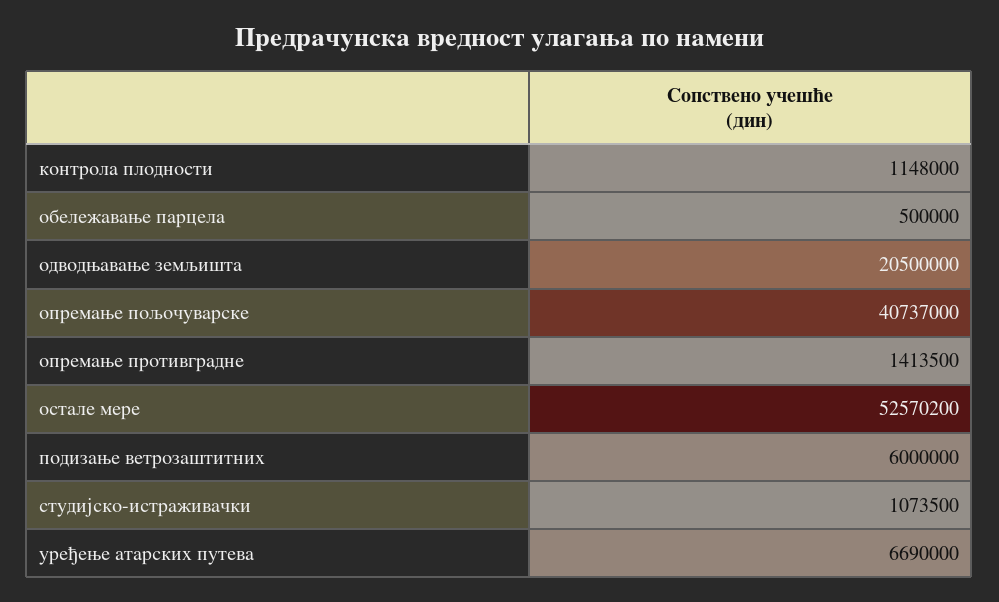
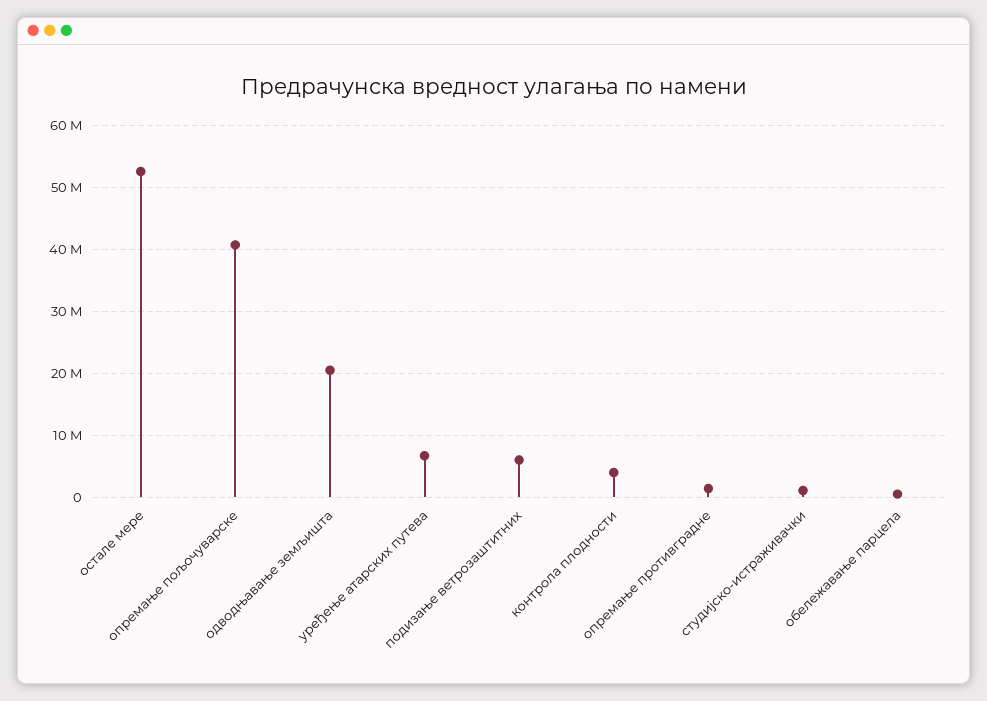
  {
-   "контрола плодности": 1148000,
+   "контрола плодности": 4000000,
    "обележавање парцела": 500000,
    "одводњавање земљишта": 20500000,
    "опремање пољочуварске": 40737000,
    "опремање противградне": 1413500,
    "остале мере": 52570200,
    "подизање ветрозаштитних": 6000000,
    "студијско-истраживачки": 1073500,
    "уређење атарских путева": 6690000
  }

